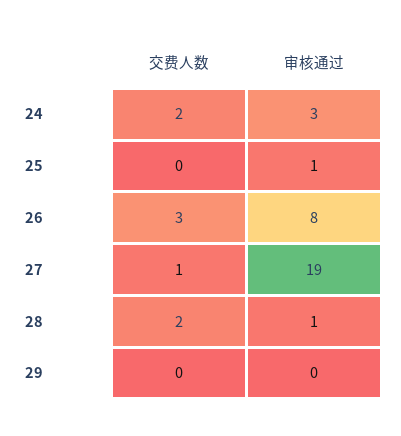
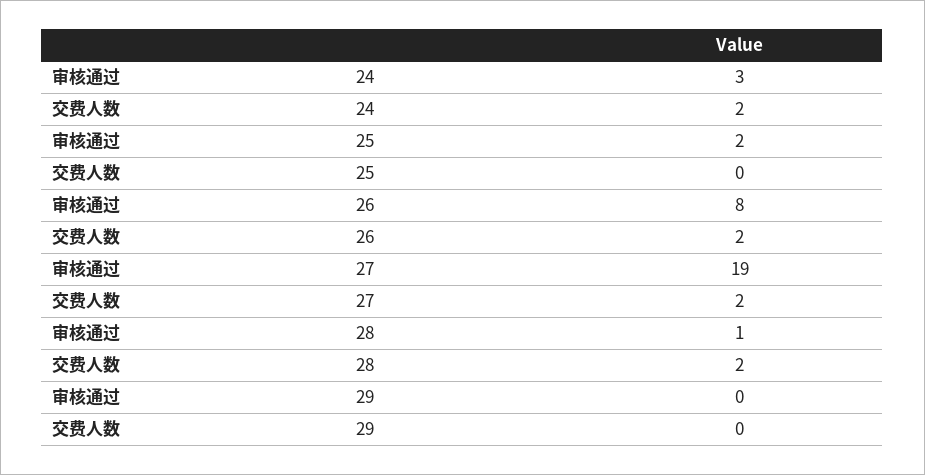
  {
    "交费人数": {
      "24": 2,
      "25": 0,
-     "26": 3,
+     "26": 2,
-     "27": 1,
+     "27": 2,
      "28": 2,
      "29": 0
    },
    "审核通过": {
      "24": 3,
-     "25": 1,
+     "25": 2,
      "26": 8,
      "27": 19,
      "28": 1,
      "29": 0
    }
  }

